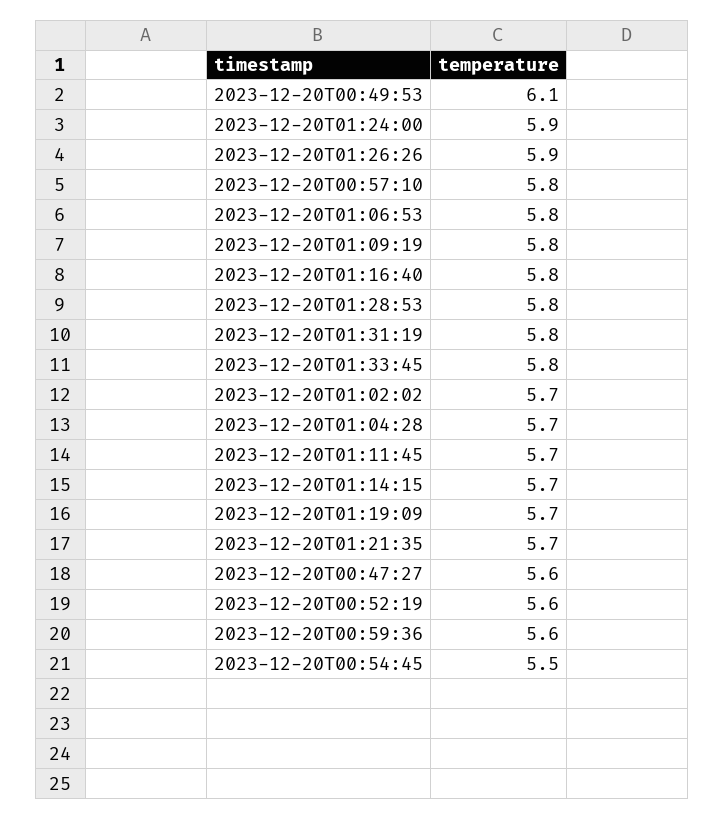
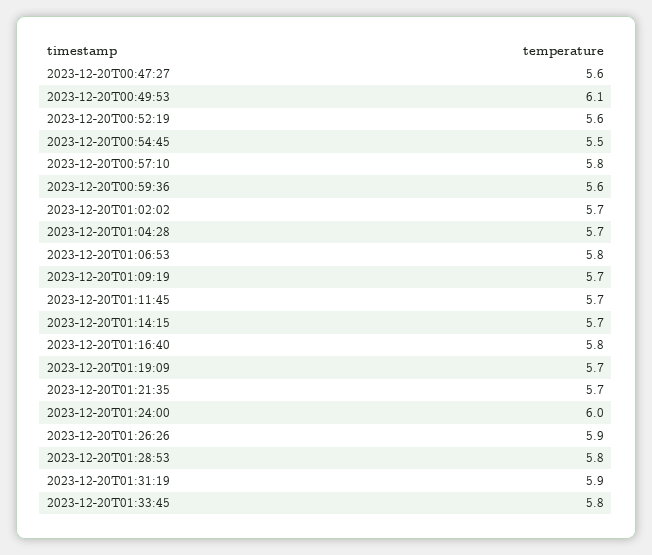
  {
    "2023-12-20T00:49:53": 6.1,
-   "2023-12-20T01:24:00": 5.9,
+   "2023-12-20T01:24:00": 6,
    "2023-12-20T01:26:26": 5.9,
    "2023-12-20T00:57:10": 5.8,
    "2023-12-20T01:06:53": 5.8,
-   "2023-12-20T01:09:19": 5.8,
+   "2023-12-20T01:09:19": 5.7,
    "2023-12-20T01:16:40": 5.8,
    "2023-12-20T01:28:53": 5.8,
-   "2023-12-20T01:31:19": 5.8,
+   "2023-12-20T01:31:19": 5.9,
    "2023-12-20T01:33:45": 5.8,
    "2023-12-20T01:02:02": 5.7,
    "2023-12-20T01:04:28": 5.7,
    "2023-12-20T01:11:45": 5.7,
    "2023-12-20T01:14:15": 5.7,
    "2023-12-20T01:19:09": 5.7,
    "2023-12-20T01:21:35": 5.7,
    "2023-12-20T00:47:27": 5.6,
    "2023-12-20T00:52:19": 5.6,
    "2023-12-20T00:59:36": 5.6,
    "2023-12-20T00:54:45": 5.5
  }

